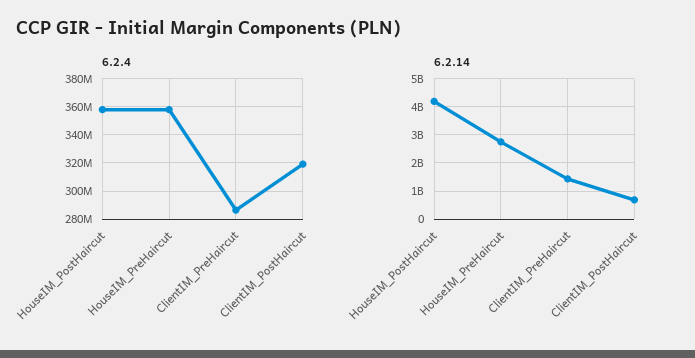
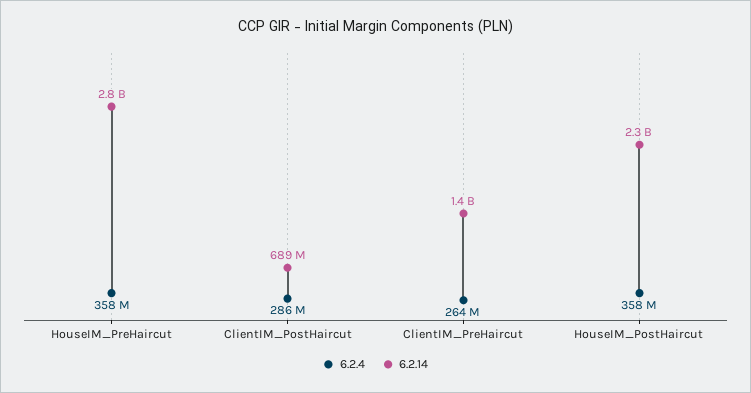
  {
    "6.2.4": {
      "HouseIM_PostHaircut": 358000000,
      "HouseIM_PreHaircut": 358000000,
-     "ClientIM_PreHaircut": 285000000,
+     "ClientIM_PreHaircut": 264000000,
-     "ClientIM_PostHaircut": 320000000
+     "ClientIM_PostHaircut": 286000000
    },
    "6.2.14": {
-     "HouseIM_PostHaircut": 4250000000,
+     "HouseIM_PostHaircut": 2300000000,
      "HouseIM_PreHaircut": 2800000000,
      "ClientIM_PreHaircut": 1400000000,
      "ClientIM_PostHaircut": 689000000
    }
  }

